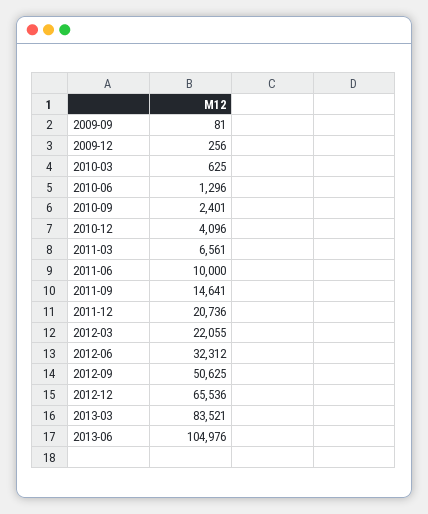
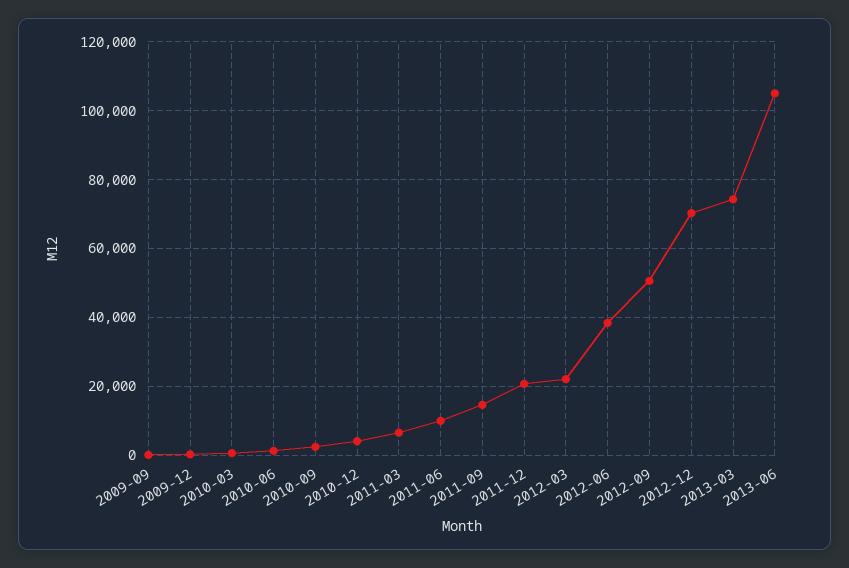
  {
    "2009-09": 81,
    "2009-12": 256,
    "2010-03": 625,
    "2010-06": 1296,
    "2010-09": 2401,
    "2010-12": 4096,
    "2011-03": 6561,
    "2011-06": 10000,
    "2011-09": 14641,
    "2011-12": 20736,
    "2012-03": 22055,
-   "2012-06": 32312,
+   "2012-06": 38000,
    "2012-09": 50625,
-   "2012-12": 65536,
+   "2012-12": 70000,
-   "2013-03": 83521,
+   "2013-03": 74000,
    "2013-06": 104976
  }

